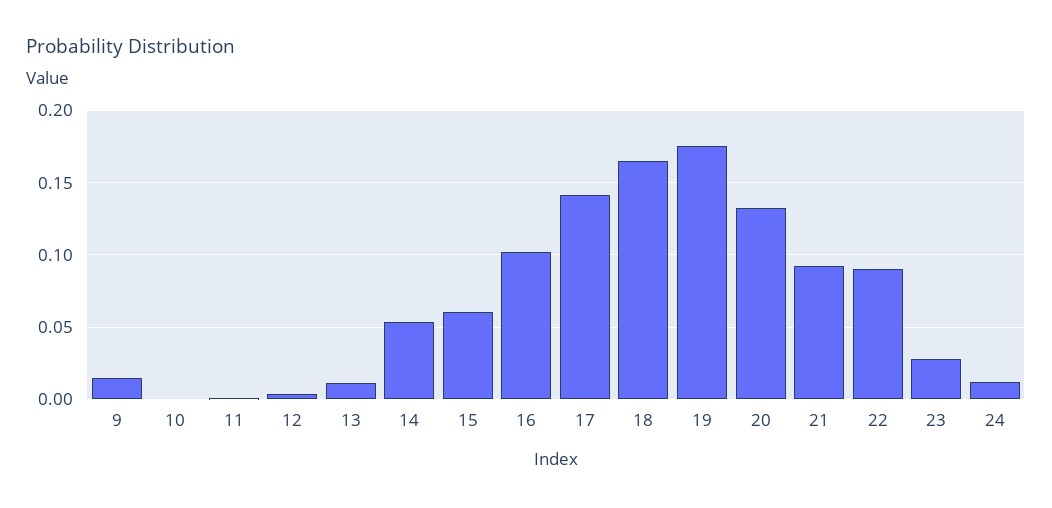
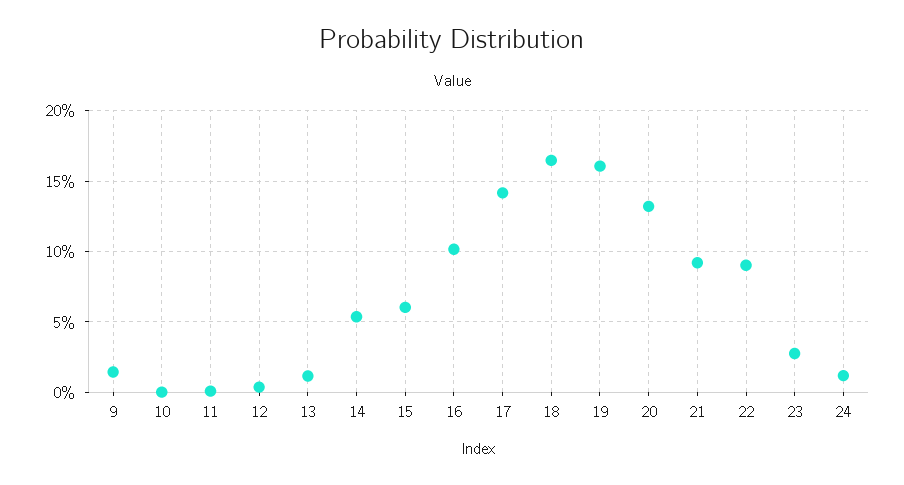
  {
    "9": 0.015,
    "10": 0,
    "11": 0,
    "12": 0.005,
    "13": 0.01,
    "14": 0.055,
    "15": 0.06,
    "16": 0.1,
    "17": 0.14,
    "18": 0.165,
-   "19": 0.175,
+   "19": 0.16,
    "20": 0.13,
    "21": 0.09,
    "22": 0.09,
    "23": 0.03,
    "24": 0.01
  }

